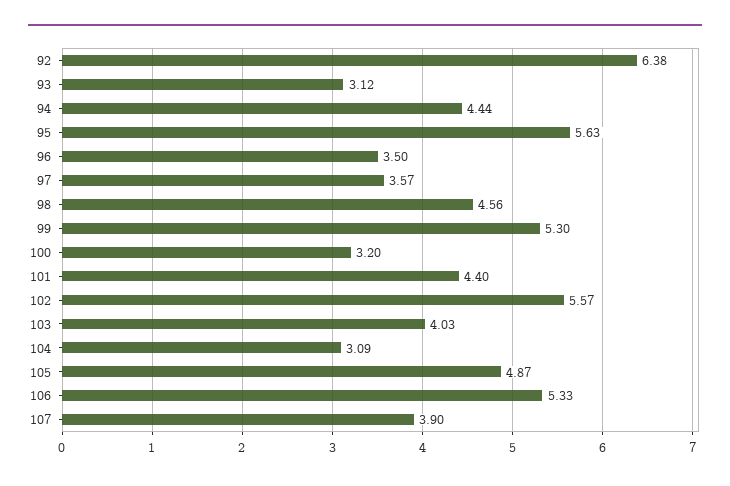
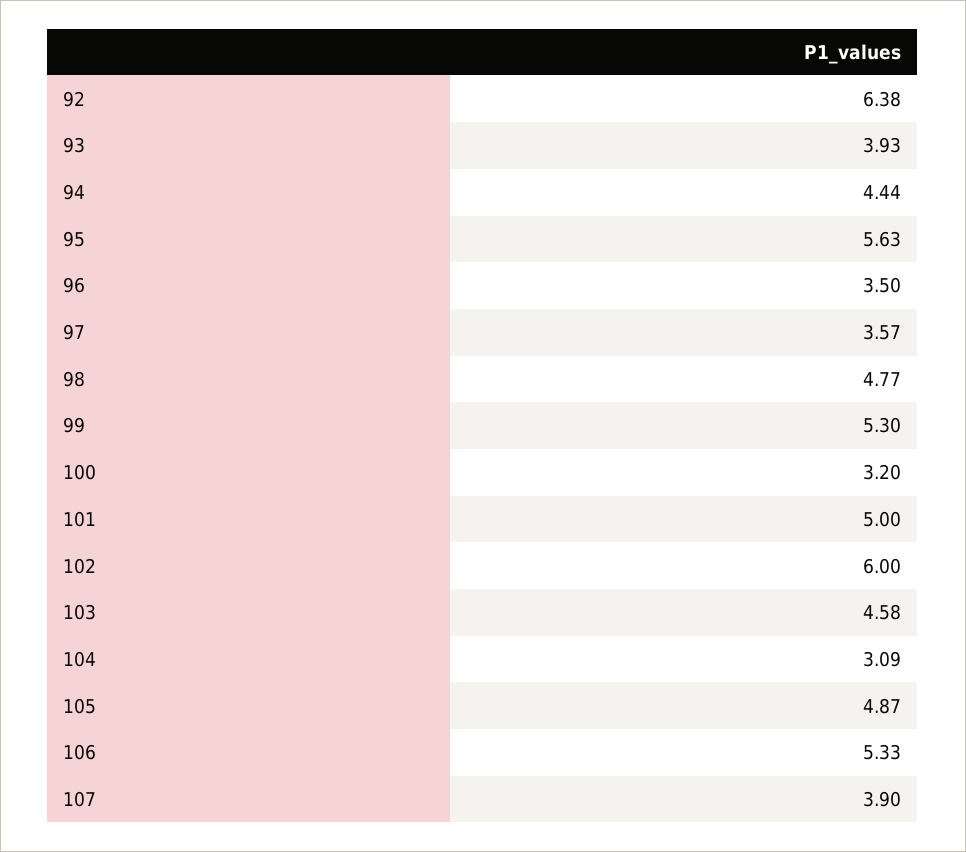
  {
    "92": 6.38,
-   "93": 3.12,
+   "93": 3.93,
    "94": 4.44,
    "95": 5.63,
    "96": 3.5,
    "97": 3.57,
-   "98": 4.56,
+   "98": 4.77,
    "99": 5.3,
    "100": 3.2,
-   "101": 4.4,
+   "101": 5,
-   "102": 5.57,
+   "102": 6,
-   "103": 4.03,
+   "103": 4.58,
    "104": 3.09,
    "105": 4.87,
    "106": 5.33,
    "107": 3.9
  }

